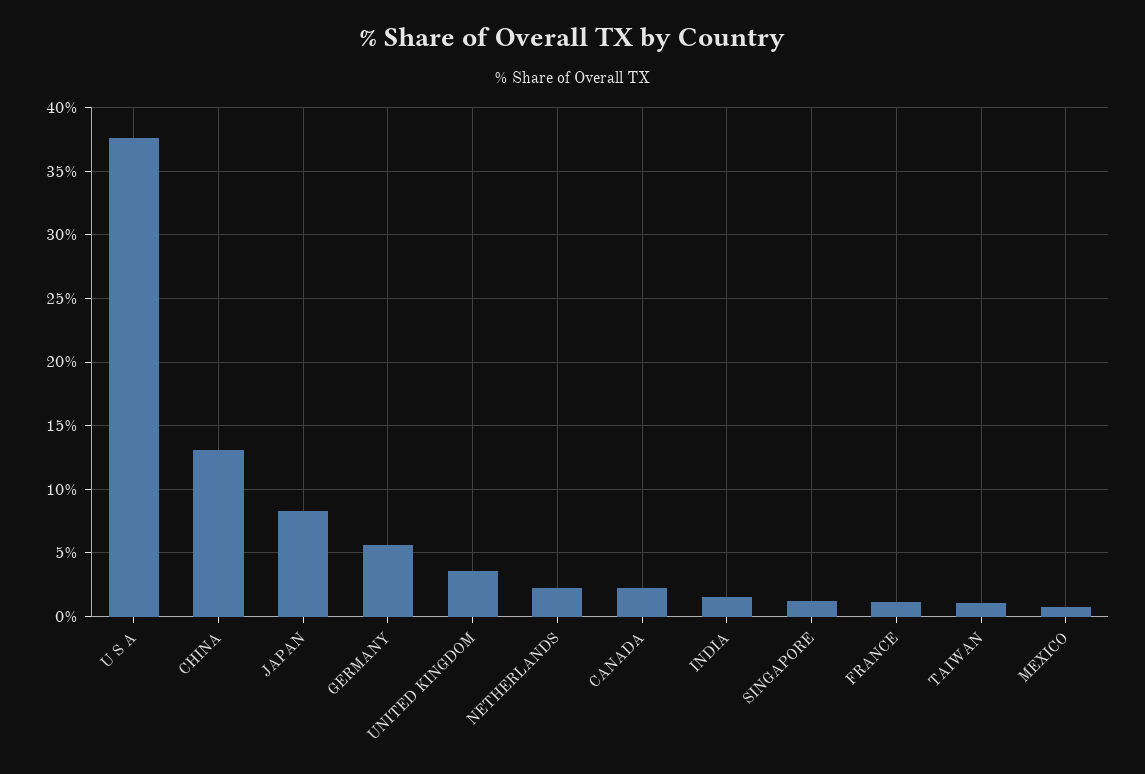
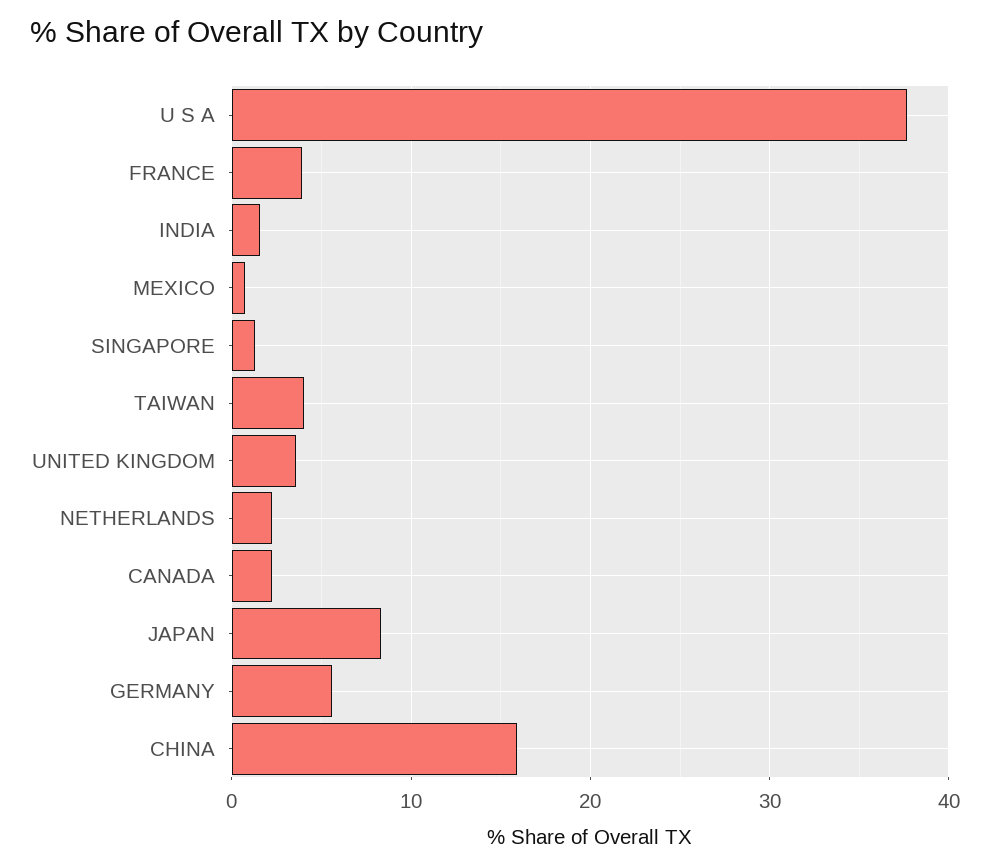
  {
    "U S A": 37.5,
-   "CHINA": 13,
+   "CHINA": 16,
    "JAPAN": 8.5,
    "GERMANY": 5.5,
    "UNITED KINGDOM": 3.5,
    "NETHERLANDS": 2.5,
    "CANADA": 2,
    "INDIA": 1.5,
    "SINGAPORE": 1.5,
-   "FRANCE": 1,
+   "FRANCE": 4,
-   "TAIWAN": 1,
+   "TAIWAN": 4,
    "MEXICO": 0.5
  }

